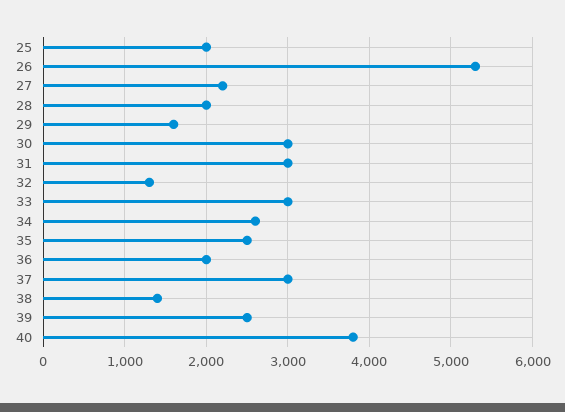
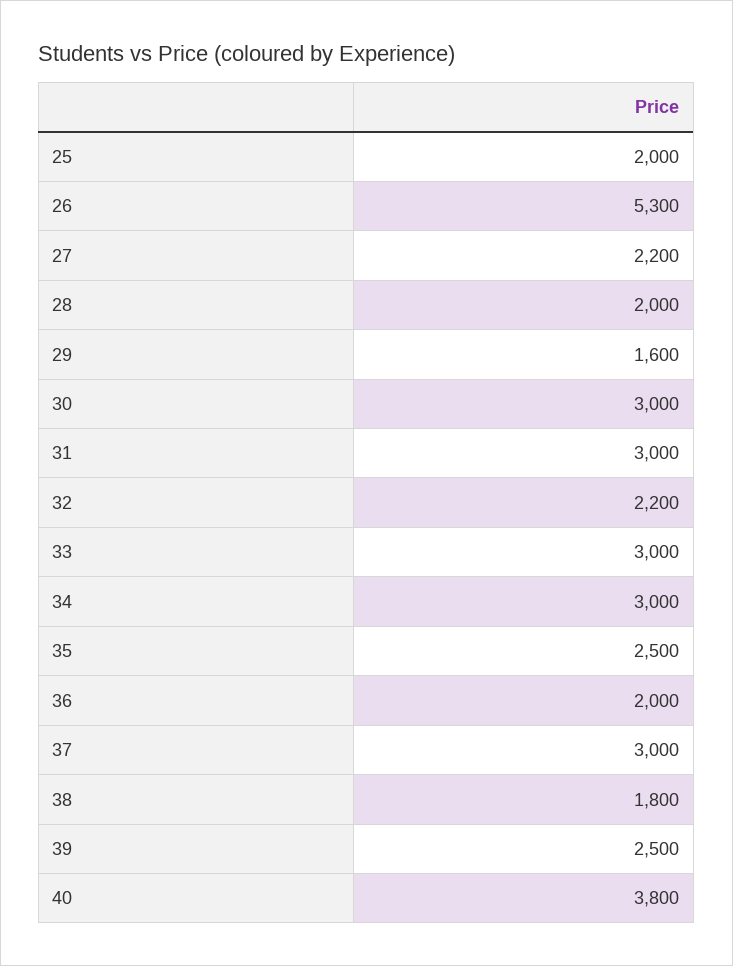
  {
    "25": 2000,
    "26": 5300,
    "27": 2200,
    "28": 2000,
    "29": 1600,
    "30": 3000,
    "31": 3000,
-   "32": 1300,
+   "32": 2200,
    "33": 3000,
-   "34": 2600,
+   "34": 3000,
    "35": 2500,
    "36": 2000,
    "37": 3000,
-   "38": 1400,
+   "38": 1800,
    "39": 2500,
    "40": 3800
  }

